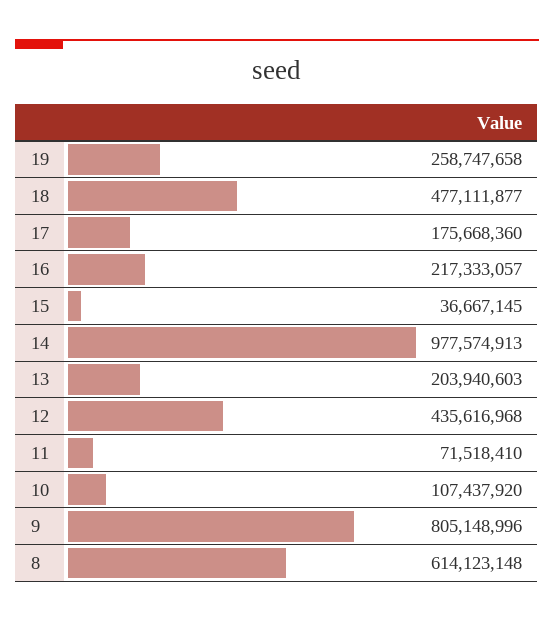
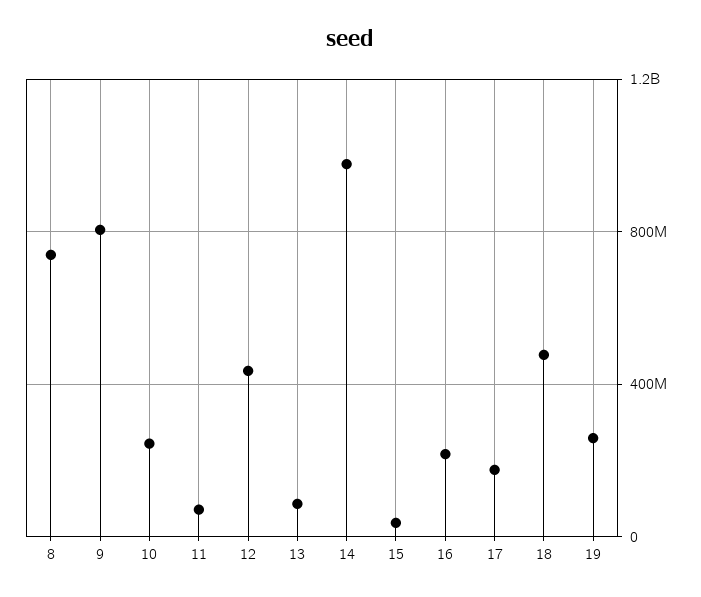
  {
    "19": 258747658,
    "18": 477111877,
    "17": 175668360,
    "16": 217333057,
    "15": 36667145,
    "14": 977574913,
-   "13": 203940603,
+   "13": 100000000,
    "12": 435616968,
    "11": 71518410,
-   "10": 107437920,
+   "10": 250000000,
    "9": 805148996,
-   "8": 614123148
+   "8": 750000000
  }

